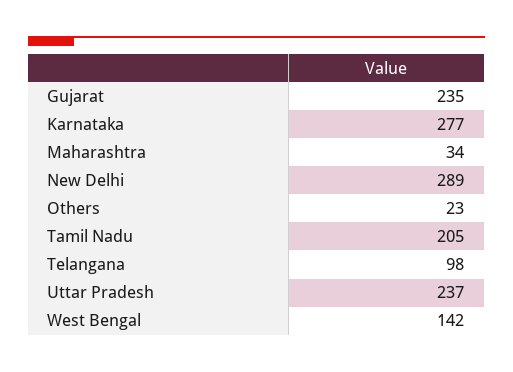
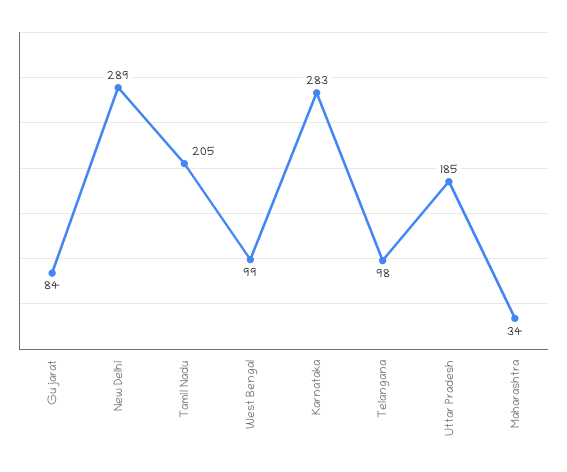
  {
-   "Gujarat": 235,
+   "Gujarat": 84,
-   "Karnataka": 277,
+   "Karnataka": 283,
    "Maharashtra": 34,
    "New Delhi": 289,
-   "Others": 23,
    "Tamil Nadu": 205,
    "Telangana": 98,
-   "Uttar Pradesh": 237,
+   "Uttar Pradesh": 185,
-   "West Bengal": 142
+   "West Bengal": 99
  }

